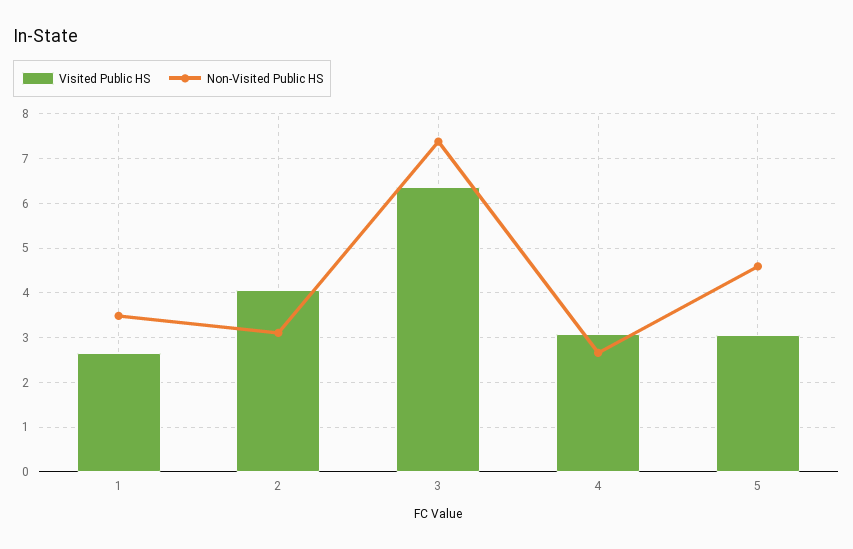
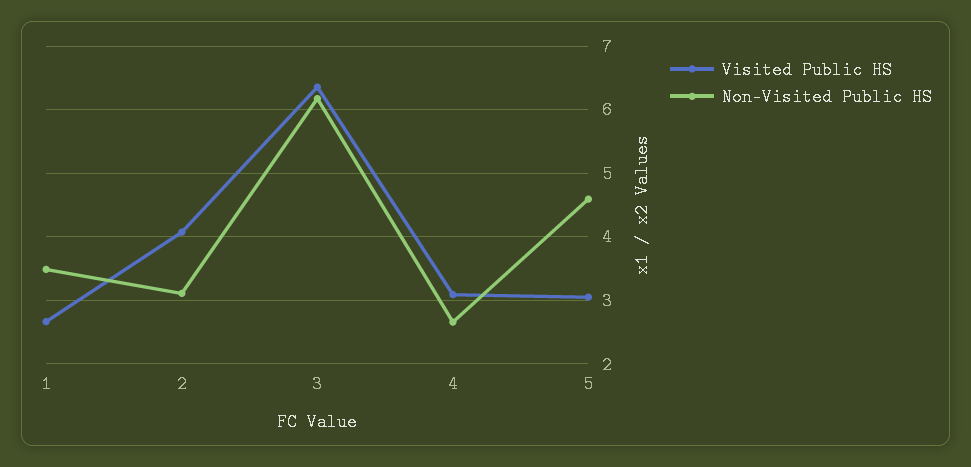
  {
    "Visited Public HS": {
      "1": 2.7,
      "2": 4.1,
      "3": 6.4,
      "4": 3.1,
      "5": 3.1
    },
    "Non-Visited Public HS": {
      "1": 3.5,
      "2": 3.1,
-     "3": 7.4,
+     "3": 6.2,
      "4": 2.7,
      "5": 4.6
    }
  }

